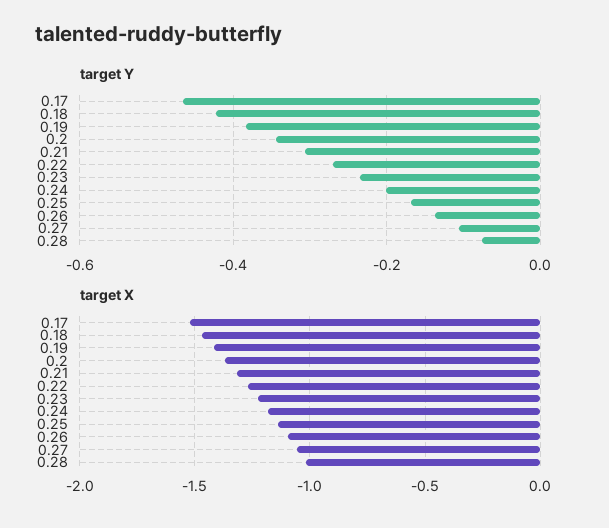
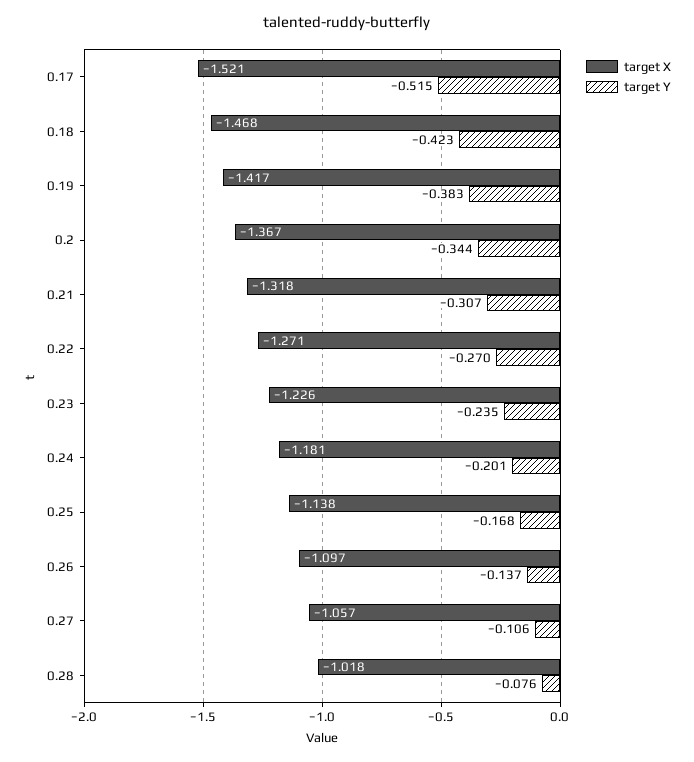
  {
    "target Y": {
-     "0.17": -0.46,
+     "0.17": -0.515,
      "0.18": -0.423,
      "0.19": -0.383,
      "0.2": -0.344,
      "0.21": -0.307,
      "0.22": -0.27,
      "0.23": -0.235,
      "0.24": -0.201,
      "0.25": -0.168,
      "0.26": -0.137,
      "0.27": -0.106,
      "0.28": -0.076
    },
    "target X": {
      "0.17": -1.521,
      "0.18": -1.468,
      "0.19": -1.417,
      "0.2": -1.367,
      "0.21": -1.318,
      "0.22": -1.271,
      "0.23": -1.226,
      "0.24": -1.181,
      "0.25": -1.138,
      "0.26": -1.097,
      "0.27": -1.057,
      "0.28": -1.018
    }
  }

